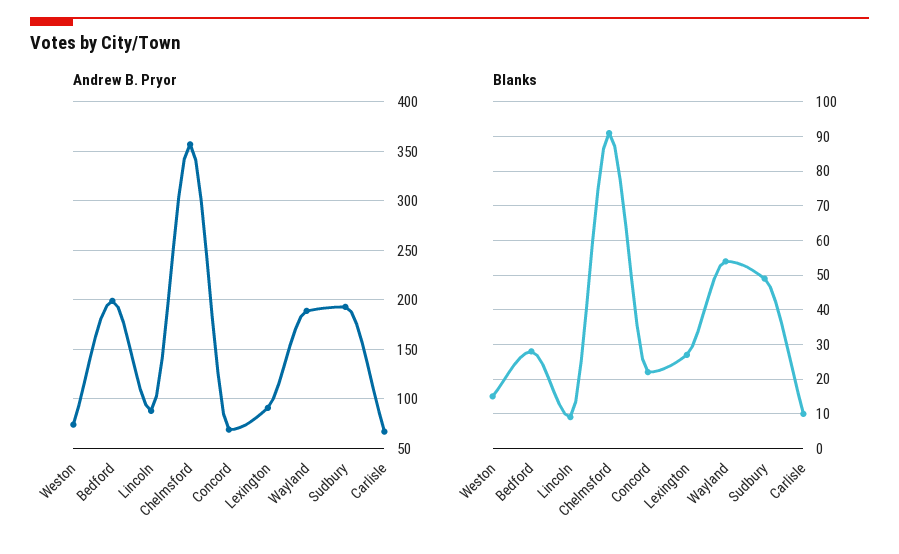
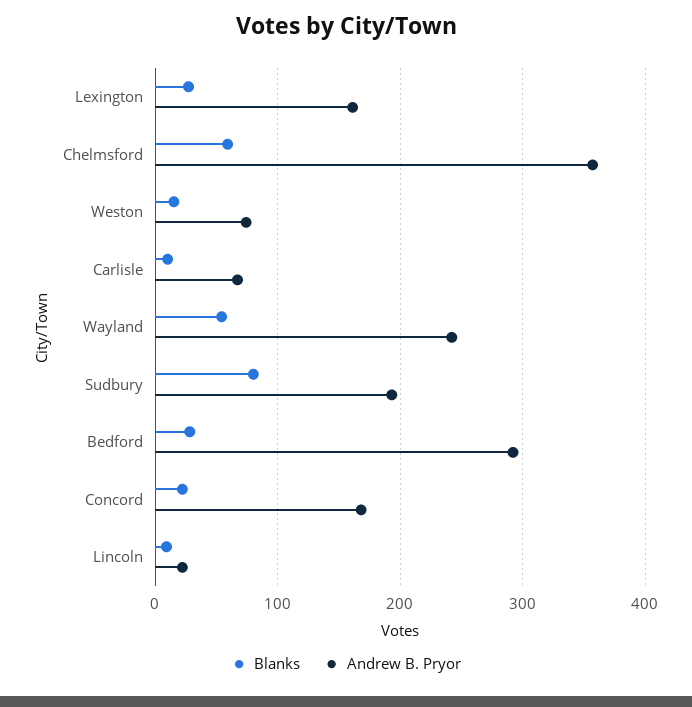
  {
    "Andrew B. Pryor": {
      "Weston": 70,
-     "Bedford": 200,
+     "Bedford": 290,
-     "Lincoln": 90,
+     "Lincoln": 20,
      "Chelmsford": 360,
-     "Concord": 70,
+     "Concord": 170,
-     "Lexington": 90,
+     "Lexington": 160,
-     "Wayland": 190,
+     "Wayland": 240,
      "Sudbury": 190,
      "Carlisle": 70
    },
    "Blanks": {
      "Weston": 15,
      "Bedford": 30,
      "Lincoln": 10,
-     "Chelmsford": 90,
+     "Chelmsford": 60,
      "Concord": 20,
      "Lexington": 25,
      "Wayland": 55,
-     "Sudbury": 50,
+     "Sudbury": 80,
      "Carlisle": 10
    }
  }

